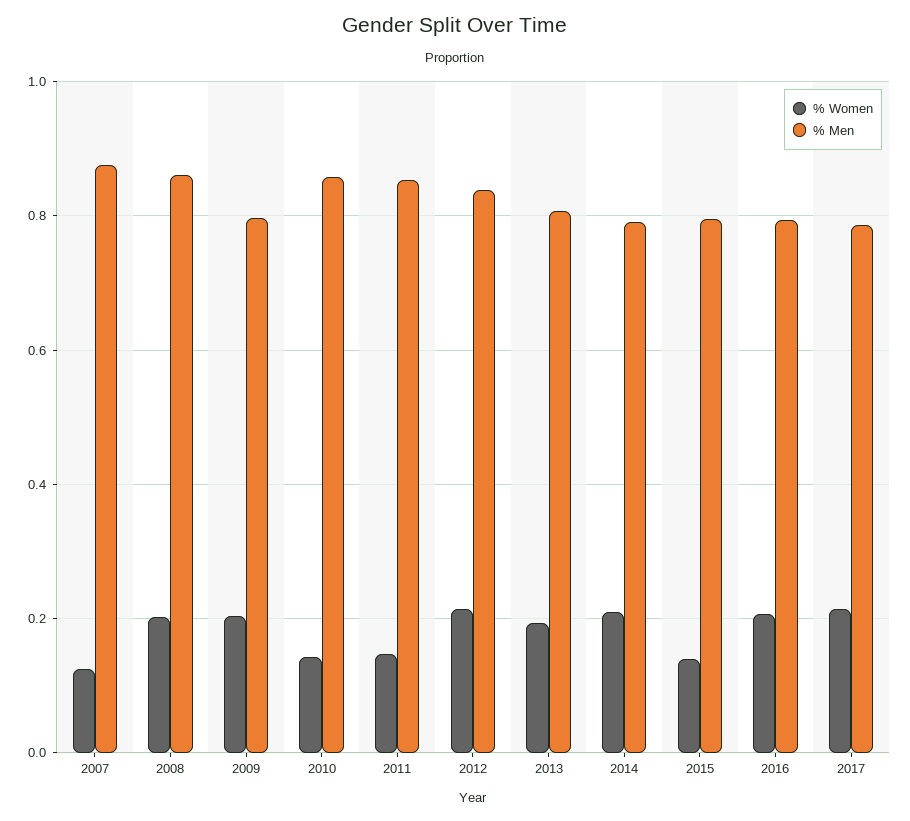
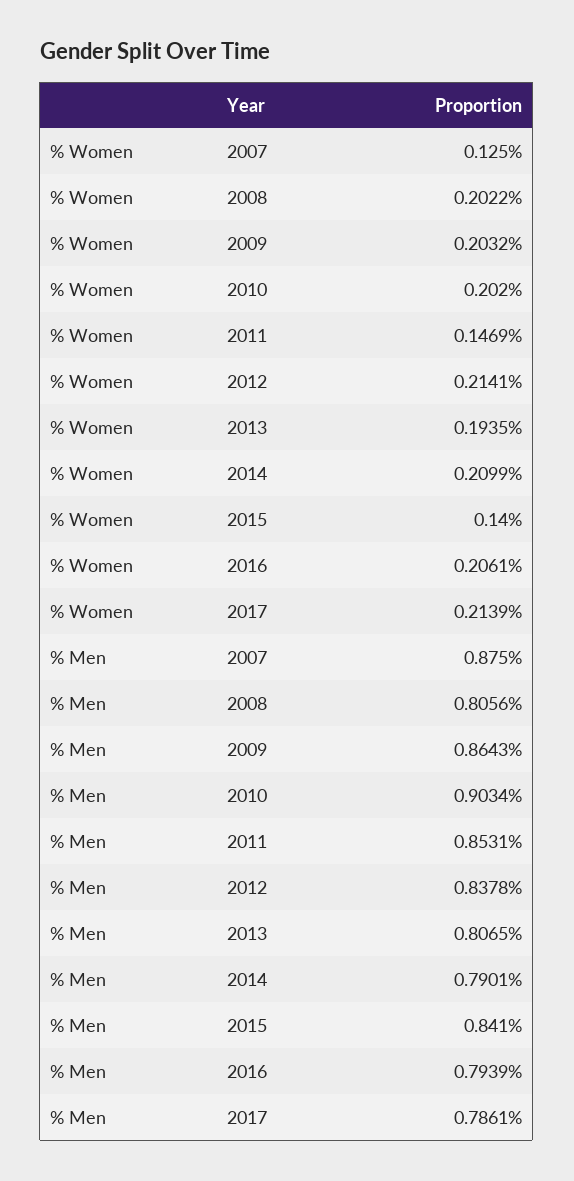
  {
    "% Women": {
      "2007": 0.125,
      "2008": 0.2022,
      "2009": 0.2032,
-     "2010": 0.14,
+     "2010": 0.202,
      "2011": 0.1469,
      "2012": 0.2141,
      "2013": 0.1935,
      "2014": 0.2099,
      "2015": 0.14,
      "2016": 0.2061,
      "2017": 0.2139
    },
    "% Men": {
      "2007": 0.875,
-     "2008": 0.86,
+     "2008": 0.8056,
-     "2009": 0.8,
+     "2009": 0.8643,
-     "2010": 0.86,
+     "2010": 0.9034,
      "2011": 0.8531,
      "2012": 0.8378,
      "2013": 0.8065,
      "2014": 0.7901,
-     "2015": 0.8,
+     "2015": 0.841,
      "2016": 0.7939,
      "2017": 0.7861
    }
  }

